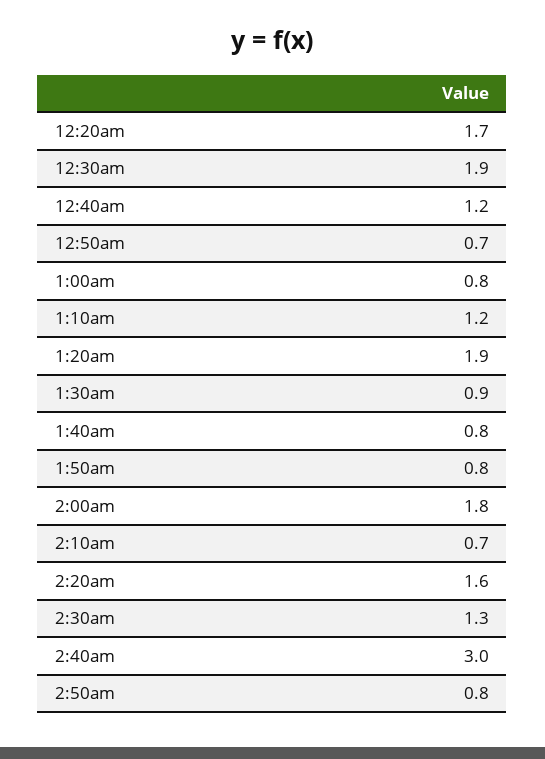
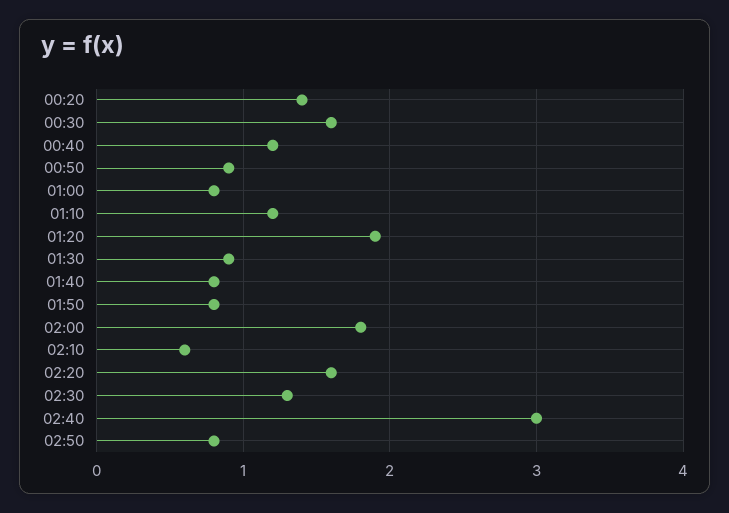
  {
-   "12:20am": 1.7,
+   "12:20am": 1.4,
-   "12:30am": 1.9,
+   "12:30am": 1.6,
    "12:40am": 1.2,
-   "12:50am": 0.7,
+   "12:50am": 0.9,
    "1:00am": 0.8,
    "1:10am": 1.2,
    "1:20am": 1.9,
    "1:30am": 0.9,
    "1:40am": 0.8,
    "1:50am": 0.8,
    "2:00am": 1.8,
-   "2:10am": 0.7,
+   "2:10am": 0.6,
    "2:20am": 1.6,
    "2:30am": 1.3,
    "2:40am": 3,
    "2:50am": 0.8
  }

